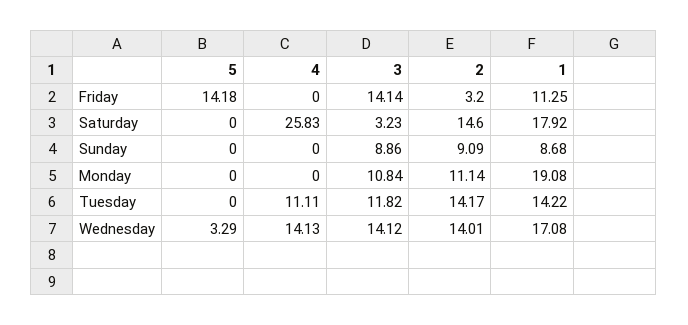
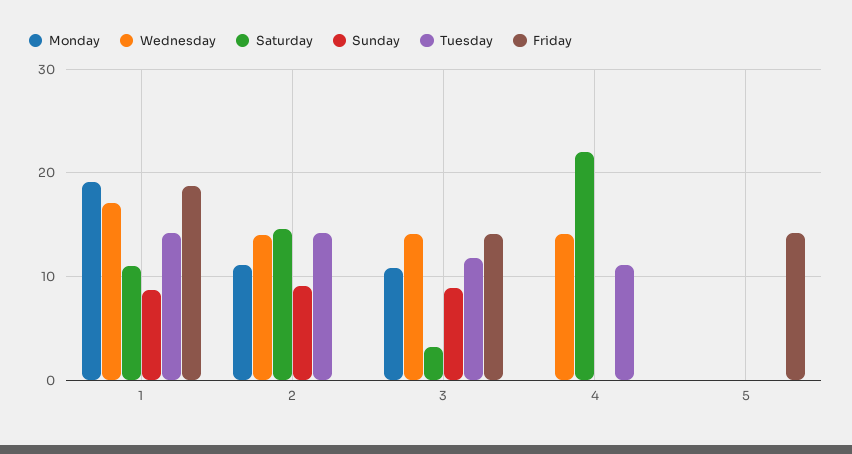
  {
    "Friday": {
      "5": 14.18,
      "4": 0,
      "3": 14.14,
-     "2": 3.2,
+     "2": 0,
-     "1": 11.25
+     "1": 19
    },
    "Saturday": {
      "5": 0,
-     "4": 25.83,
+     "4": 22,
      "3": 3.23,
      "2": 14.6,
-     "1": 17.92
+     "1": 11
    },
    "Sunday": {
      "5": 0,
      "4": 0,
      "3": 8.86,
      "2": 9.09,
      "1": 8.68
    },
    "Monday": {
      "5": 0,
      "4": 0,
      "3": 10.84,
      "2": 11.14,
      "1": 19.08
    },
    "Tuesday": {
      "5": 0,
      "4": 11.11,
      "3": 11.82,
      "2": 14.17,
      "1": 14.22
    },
    "Wednesday": {
-     "5": 3.29,
+     "5": 0,
      "4": 14.13,
      "3": 14.12,
      "2": 14.01,
      "1": 17.08
    }
  }

